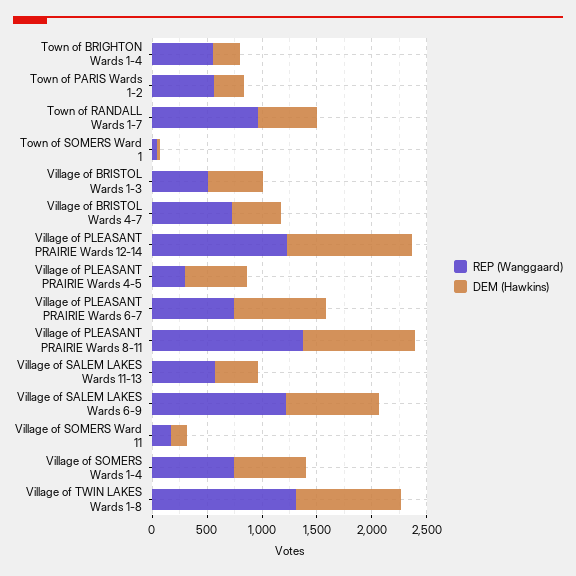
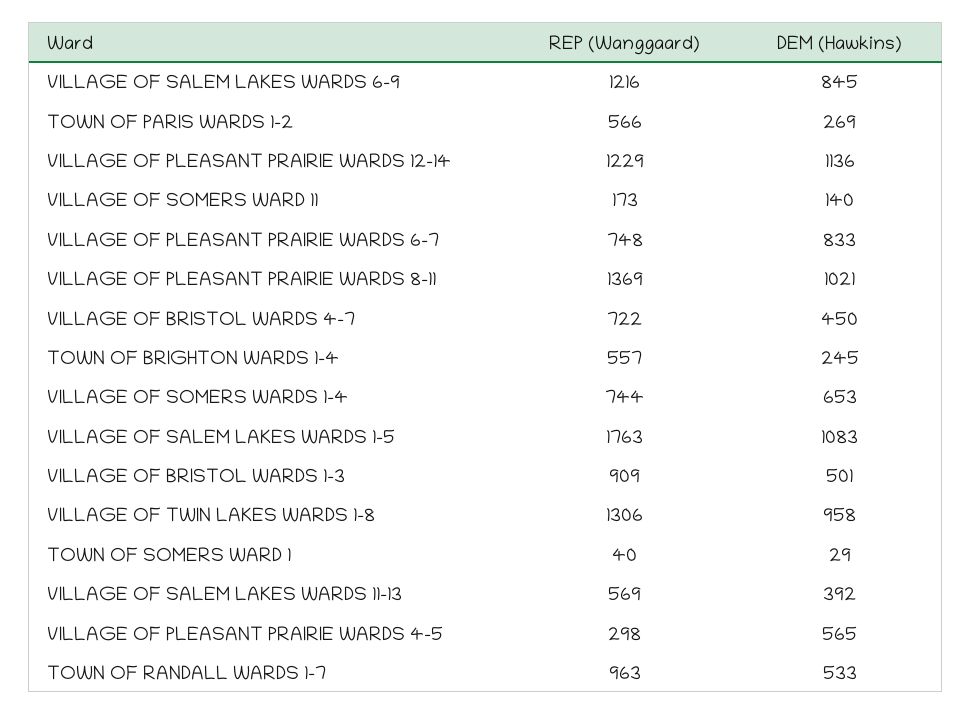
  {
    "REP (Wanggaard)": {
      "Town of BRIGHTON Wards 1-4": 557,
      "Town of PARIS Wards 1-2": 566,
      "Town of RANDALL Wards 1-7": 963,
      "Town of SOMERS Ward 1": 40,
-     "Village of BRISTOL Wards 1-3": 500,
+     "Village of BRISTOL Wards 1-3": 909,
      "Village of BRISTOL Wards 4-7": 722,
      "Village of PLEASANT PRAIRIE Wards 12-14": 1229,
      "Village of PLEASANT PRAIRIE Wards 4-5": 298,
      "Village of PLEASANT PRAIRIE Wards 6-7": 748,
      "Village of PLEASANT PRAIRIE Wards 8-11": 1369,
      "Village of SALEM LAKES Wards 11-13": 569,
      "Village of SALEM LAKES Wards 6-9": 1216,
      "Village of SOMERS Ward 11": 173,
      "Village of SOMERS Wards 1-4": 744,
-     "Village of TWIN LAKES Wards 1-8": 1306
+     "Village of TWIN LAKES Wards 1-8": 1306,
+     "VILLAGE OF SALEM LAKES WARDS 1-5": 1763
    },
    "DEM (Hawkins)": {
      "Town of BRIGHTON Wards 1-4": 245,
      "Town of PARIS Wards 1-2": 269,
      "Town of RANDALL Wards 1-7": 533,
      "Town of SOMERS Ward 1": 29,
      "Village of BRISTOL Wards 1-3": 501,
      "Village of BRISTOL Wards 4-7": 450,
      "Village of PLEASANT PRAIRIE Wards 12-14": 1136,
      "Village of PLEASANT PRAIRIE Wards 4-5": 565,
      "Village of PLEASANT PRAIRIE Wards 6-7": 833,
      "Village of PLEASANT PRAIRIE Wards 8-11": 1021,
      "Village of SALEM LAKES Wards 11-13": 392,
      "Village of SALEM LAKES Wards 6-9": 845,
      "Village of SOMERS Ward 11": 140,
      "Village of SOMERS Wards 1-4": 653,
-     "Village of TWIN LAKES Wards 1-8": 958
+     "Village of TWIN LAKES Wards 1-8": 958,
+     "VILLAGE OF SALEM LAKES WARDS 1-5": 1083
    }
  }

